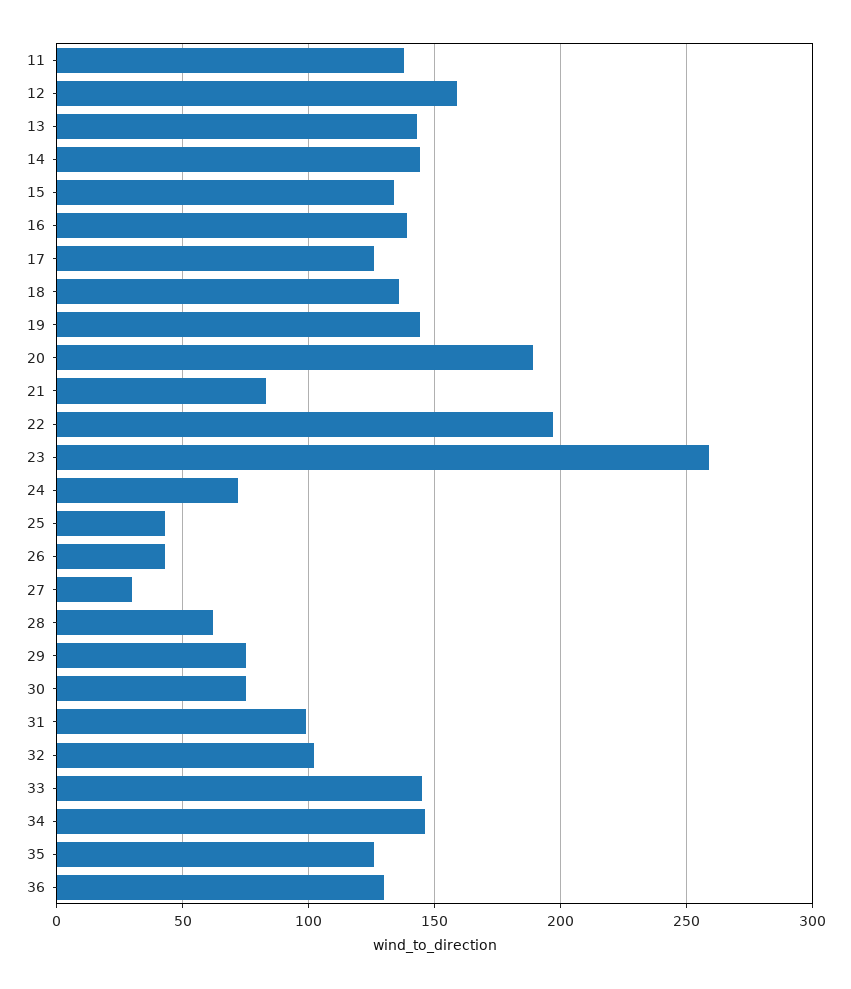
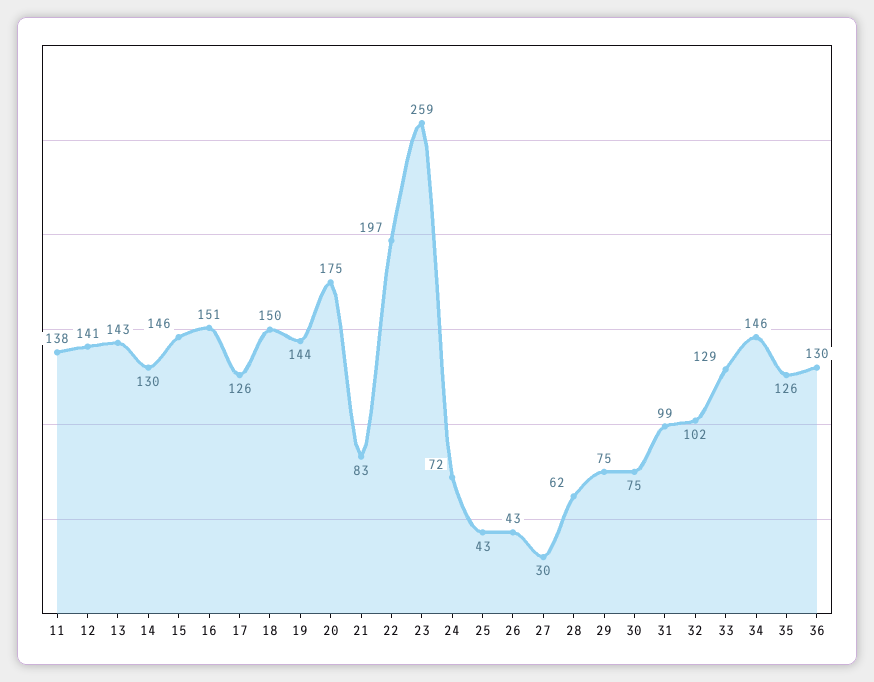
  {
    "11": 138,
-   "12": 160,
+   "12": 141,
    "13": 143,
-   "14": 145,
+   "14": 130,
-   "15": 135,
+   "15": 146,
-   "16": 140,
+   "16": 151,
    "17": 126,
-   "18": 135,
+   "18": 150,
    "19": 144,
-   "20": 190,
+   "20": 175,
    "21": 83,
    "22": 197,
    "23": 259,
    "24": 72,
    "25": 43,
    "26": 43,
    "27": 30,
    "28": 62,
    "29": 75,
    "30": 75,
    "31": 99,
    "32": 102,
-   "33": 145,
+   "33": 129,
    "34": 146,
    "35": 126,
    "36": 130
  }

